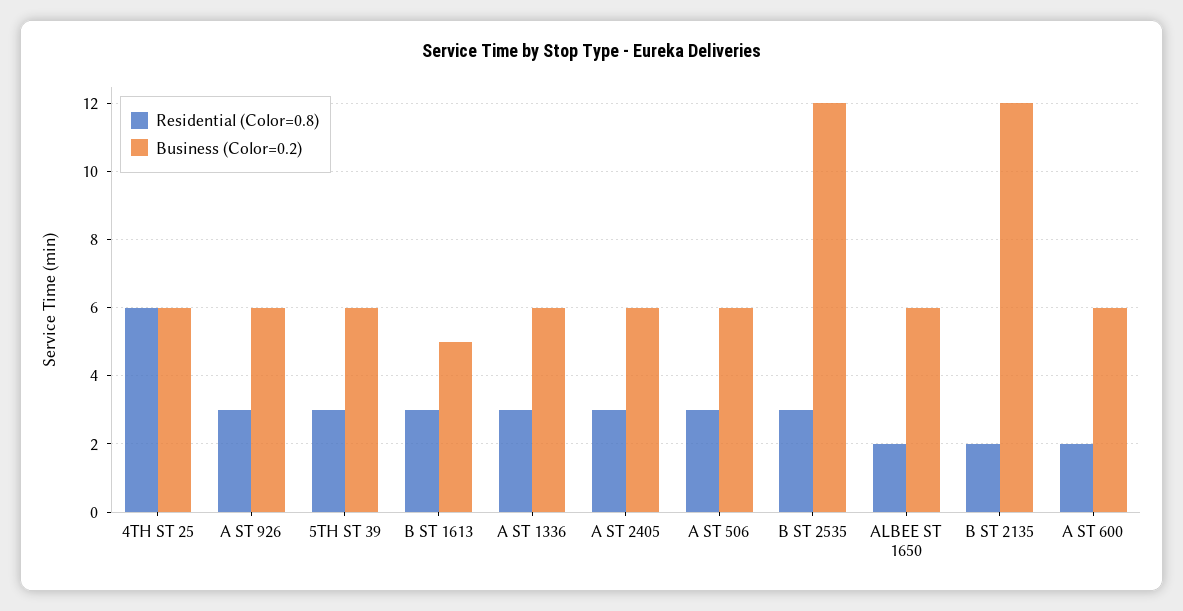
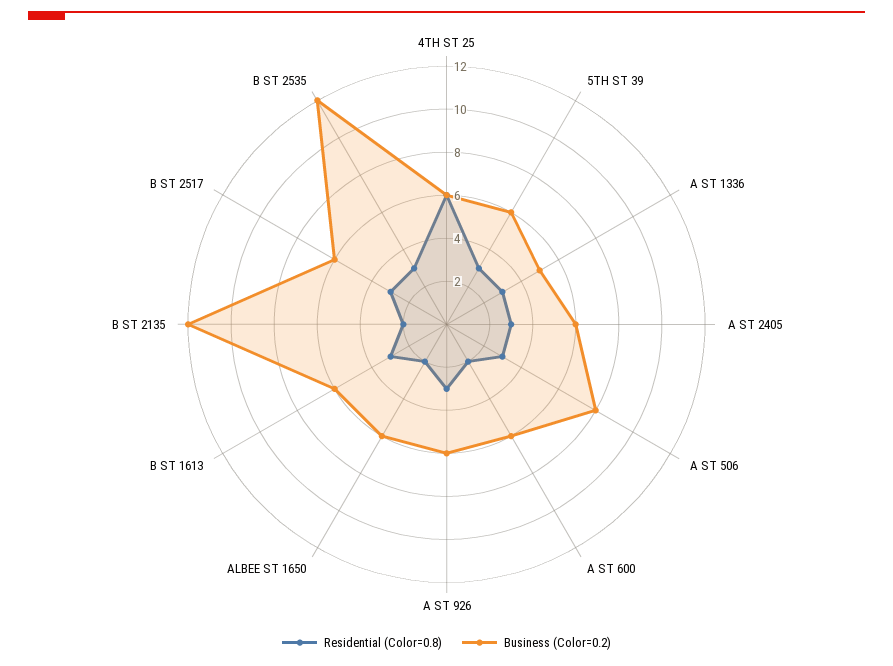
  {
    "Residential (Color=0.8)": {
      "4TH ST 25": 6,
      "A ST 926": 3,
      "5TH ST 39": 3,
      "B ST 1613": 3,
      "A ST 1336": 3,
      "A ST 2405": 3,
      "A ST 506": 3,
      "B ST 2535": 3,
      "ALBEE ST 1650": 2,
      "B ST 2135": 2,
-     "A ST 600": 2
+     "A ST 600": 2,
+     "B ST 2517": 3
    },
    "Business (Color=0.2)": {
      "4TH ST 25": 6,
      "A ST 926": 6,
      "5TH ST 39": 6,
-     "B ST 1613": 5,
+     "B ST 1613": 6,
-     "A ST 1336": 6,
+     "A ST 1336": 5,
      "A ST 2405": 6,
-     "A ST 506": 6,
+     "A ST 506": 8,
      "B ST 2535": 12,
      "ALBEE ST 1650": 6,
      "B ST 2135": 12,
-     "A ST 600": 6
+     "A ST 600": 6,
+     "B ST 2517": 6
    }
  }

